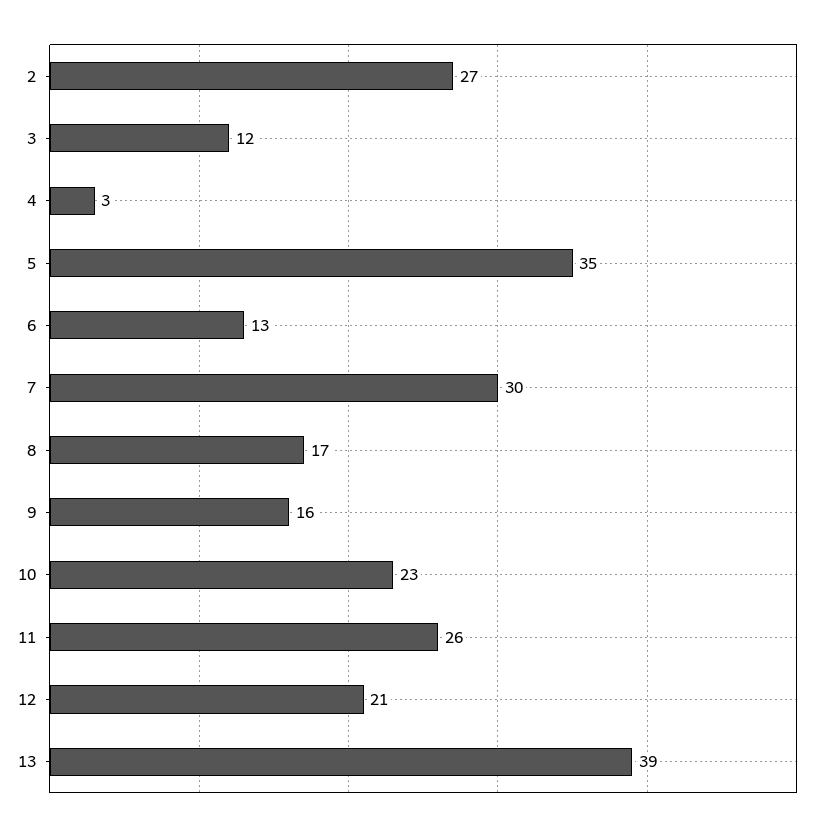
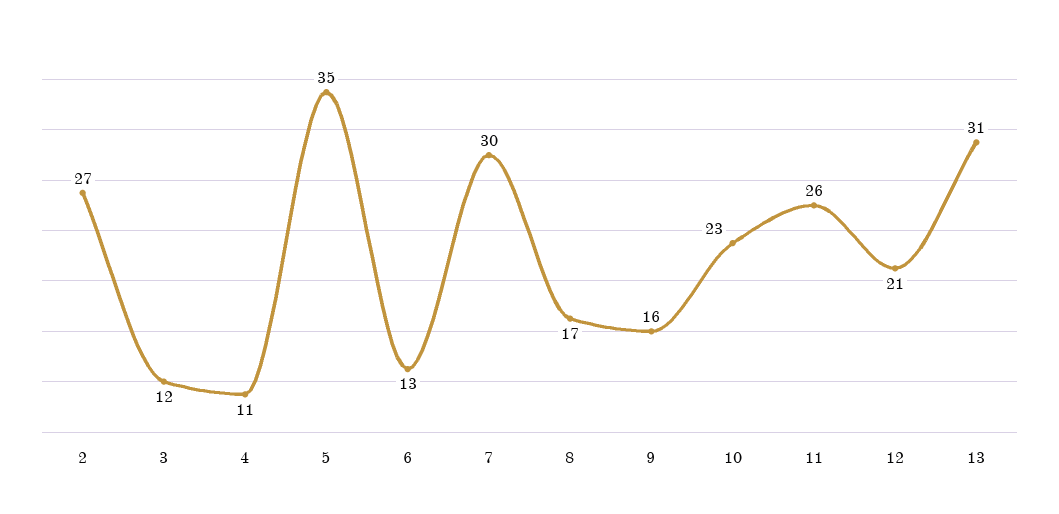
  {
    "2": 27,
    "3": 12,
-   "4": 3,
+   "4": 11,
    "5": 35,
    "6": 13,
    "7": 30,
    "8": 17,
    "9": 16,
    "10": 23,
    "11": 26,
    "12": 21,
-   "13": 39
+   "13": 31
  }

